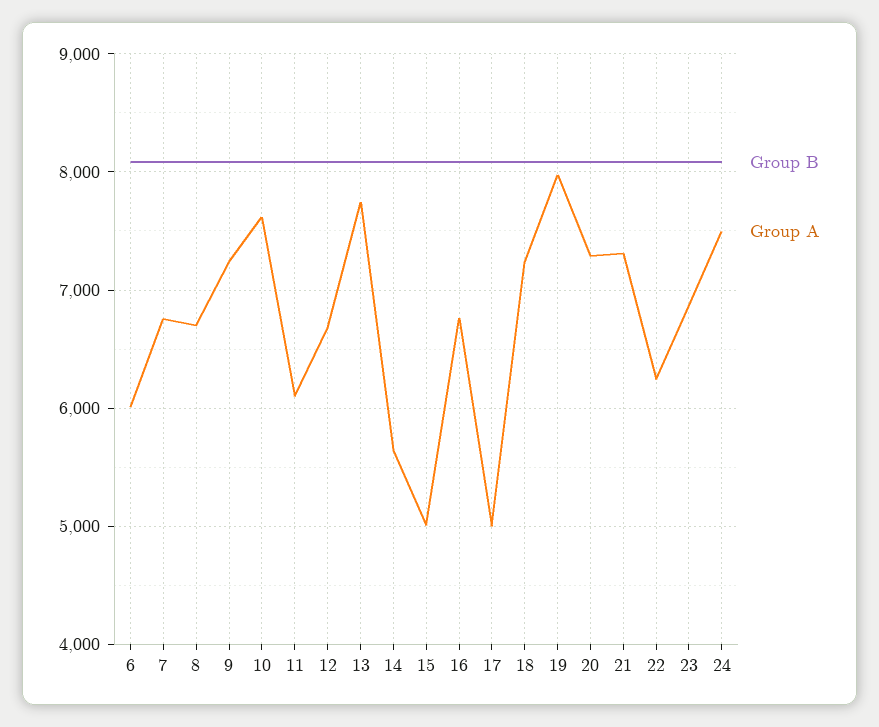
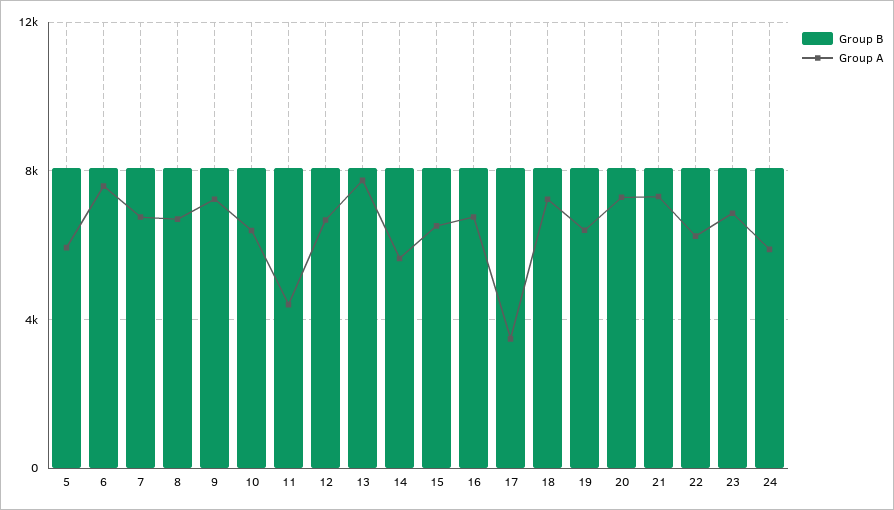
  {
    "Group B": {
      "6": 8100,
      "7": 8100,
      "8": 8100,
      "9": 8100,
      "10": 8100,
      "11": 8100,
      "12": 8100,
      "13": 8100,
      "14": 8100,
      "15": 8100,
      "16": 8100,
      "17": 8100,
      "18": 8100,
      "19": 8100,
      "20": 8100,
      "21": 8100,
      "22": 8100,
      "23": 8100,
-     "24": 8100
+     "24": 8100,
+     "5": 8000
    },
    "Group A": {
-     "6": 6000,
+     "6": 7500,
      "7": 6800,
      "8": 6700,
      "9": 7200,
-     "10": 7600,
+     "10": 6500,
-     "11": 6100,
+     "11": 4500,
      "12": 6700,
      "13": 7700,
      "14": 5600,
-     "15": 5000,
+     "15": 6500,
      "16": 6800,
-     "17": 5000,
+     "17": 3500,
      "18": 7200,
-     "19": 8000,
+     "19": 6500,
      "20": 7300,
      "21": 7300,
      "22": 6200,
      "23": 6900,
-     "24": 7500
+     "24": 6000,
+     "5": 6000
    }
  }

